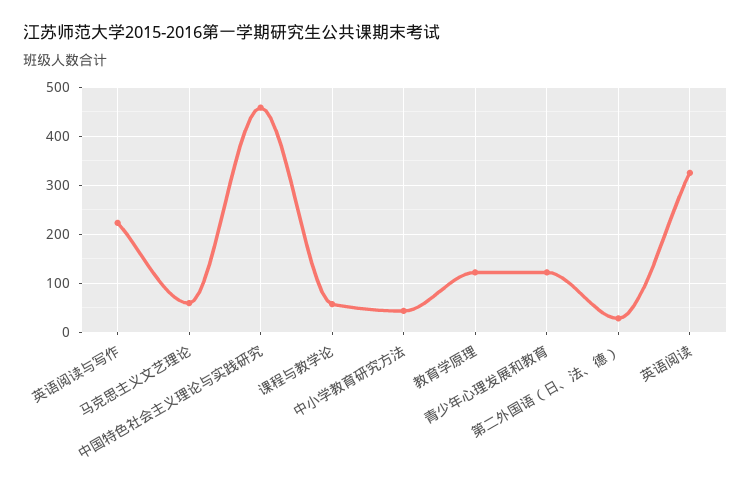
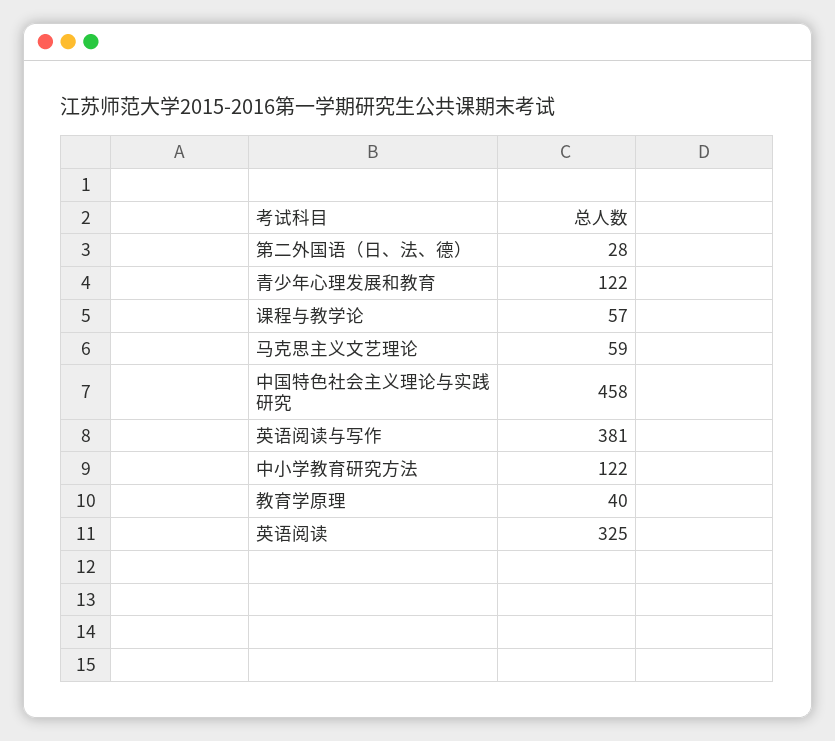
  {
-   "英语阅读与写作": 220,
+   "英语阅读与写作": 381,
    "马克思主义文艺理论": 59,
    "中国特色社会主义理论与实践研究": 458,
    "课程与教学论": 57,
-   "中小学教育研究方法": 40,
+   "中小学教育研究方法": 122,
-   "教育学原理": 120,
+   "教育学原理": 40,
    "青少年心理发展和教育": 122,
    "第二外国语（日、法、德）": 28,
    "英语阅读": 325
  }

